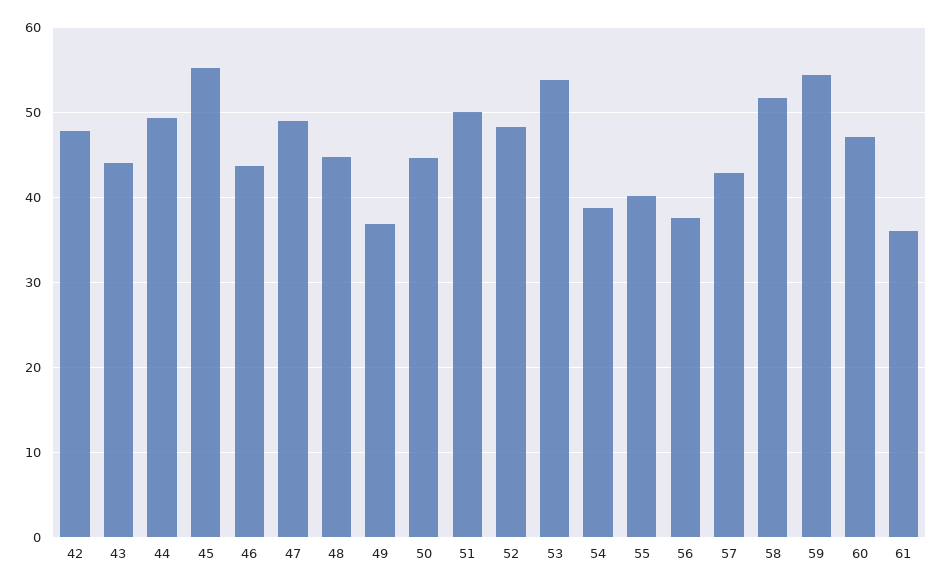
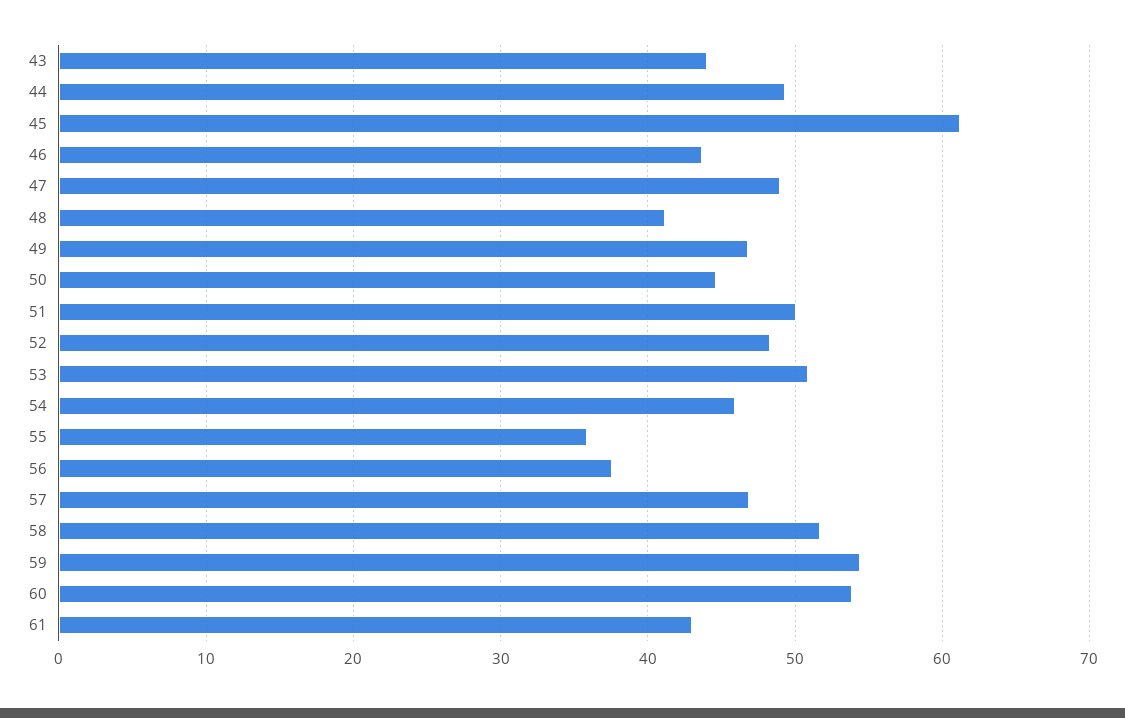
  {
-   "42": 48,
    "43": 44,
    "44": 49,
-   "45": 55,
+   "45": 61,
    "46": 44,
    "47": 49,
-   "48": 45,
+   "48": 41,
-   "49": 37,
+   "49": 47,
    "50": 45,
    "51": 50,
    "52": 48,
-   "53": 54,
+   "53": 51,
-   "54": 39,
+   "54": 46,
-   "55": 40,
+   "55": 36,
    "56": 38,
-   "57": 43,
+   "57": 47,
    "58": 52,
    "59": 54,
-   "60": 47,
+   "60": 54,
-   "61": 36
+   "61": 43
  }

